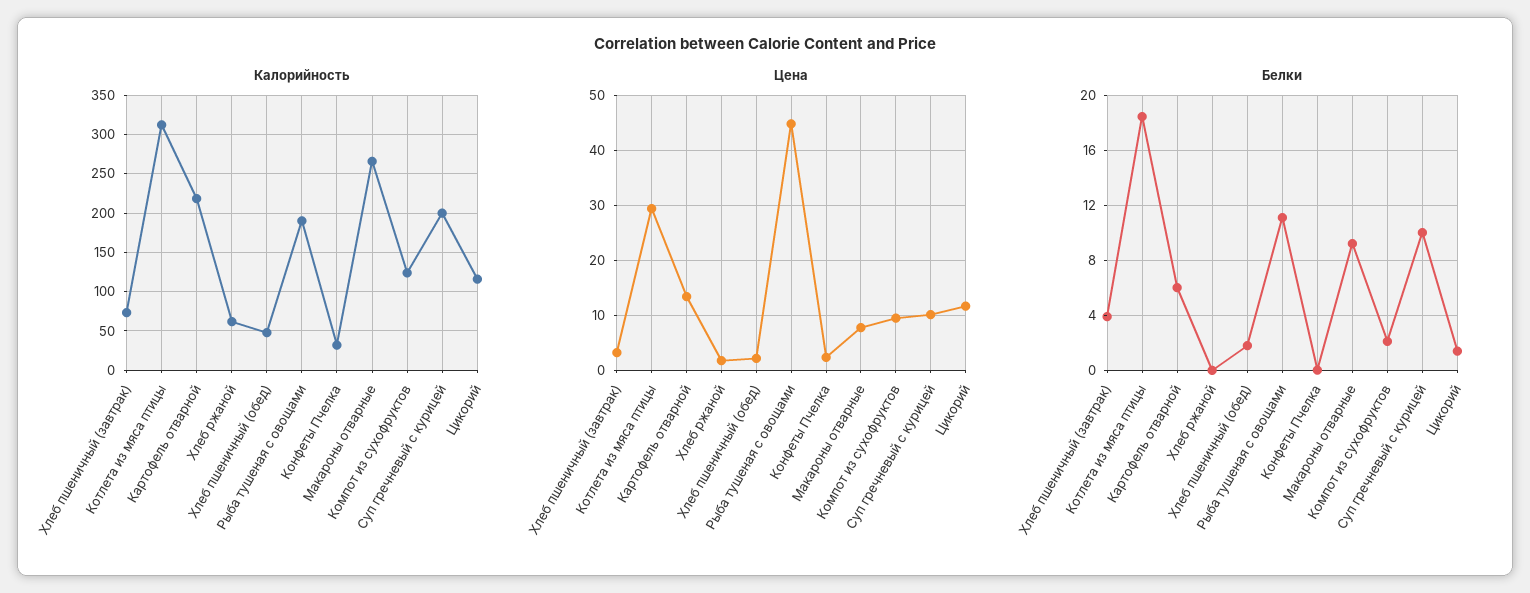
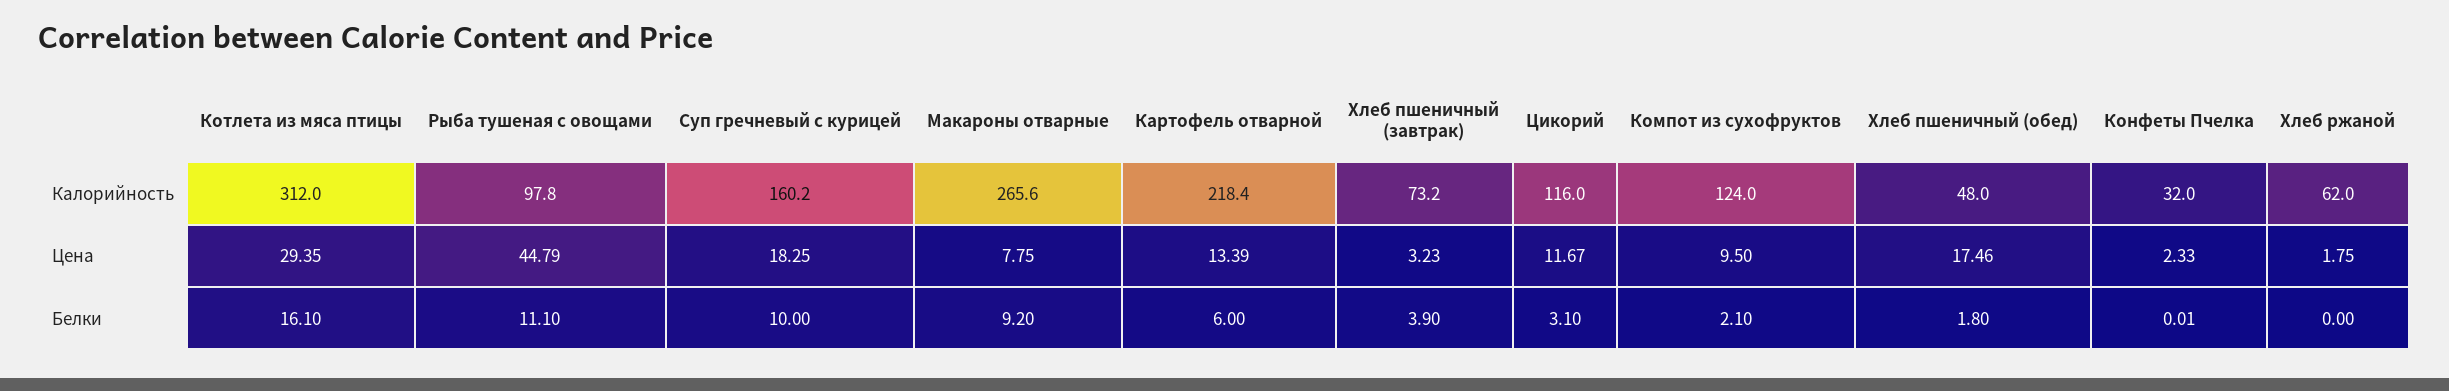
  {
    "Калорийность": {
      "Хлеб пшеничный (завтрак)": 73.2,
      "Котлета из мяса птицы": 312,
      "Картофель отварной": 218.4,
      "Хлеб ржаной": 62,
      "Хлеб пшеничный (обед)": 48,
-     "Рыба тушеная с овощами": 190,
+     "Рыба тушеная с овощами": 97.8,
      "Конфеты Пчелка": 32,
      "Макароны отварные": 265.6,
      "Компот из сухофруктов": 124,
-     "Суп гречневый с курицей": 200,
+     "Суп гречневый с курицей": 160.2,
      "Цикорий": 116
    },
    "Цена": {
      "Хлеб пшеничный (завтрак)": 3.23,
      "Котлета из мяса птицы": 29.35,
      "Картофель отварной": 13.39,
      "Хлеб ржаной": 1.75,
-     "Хлеб пшеничный (обед)": 2,
+     "Хлеб пшеничный (обед)": 17.46,
      "Рыба тушеная с овощами": 44.79,
      "Конфеты Пчелка": 2.33,
      "Макароны отварные": 7.75,
      "Компот из сухофруктов": 9.5,
-     "Суп гречневый с курицей": 10,
+     "Суп гречневый с курицей": 18.25,
      "Цикорий": 11.67
    },
    "Белки": {
      "Хлеб пшеничный (завтрак)": 3.9,
-     "Котлета из мяса птицы": 18.5,
+     "Котлета из мяса птицы": 16.1,
      "Картофель отварной": 6,
      "Хлеб ржаной": 0,
      "Хлеб пшеничный (обед)": 1.8,
      "Рыба тушеная с овощами": 11.1,
      "Конфеты Пчелка": 0.01,
      "Макароны отварные": 9.2,
      "Компот из сухофруктов": 2.1,
      "Суп гречневый с курицей": 10,
-     "Цикорий": 1.5
+     "Цикорий": 3.1
    }
  }

